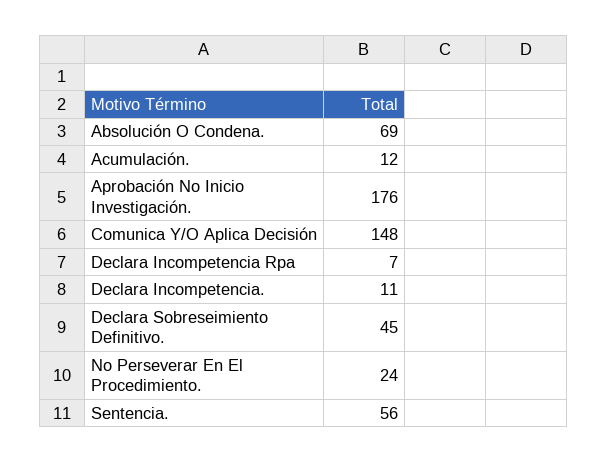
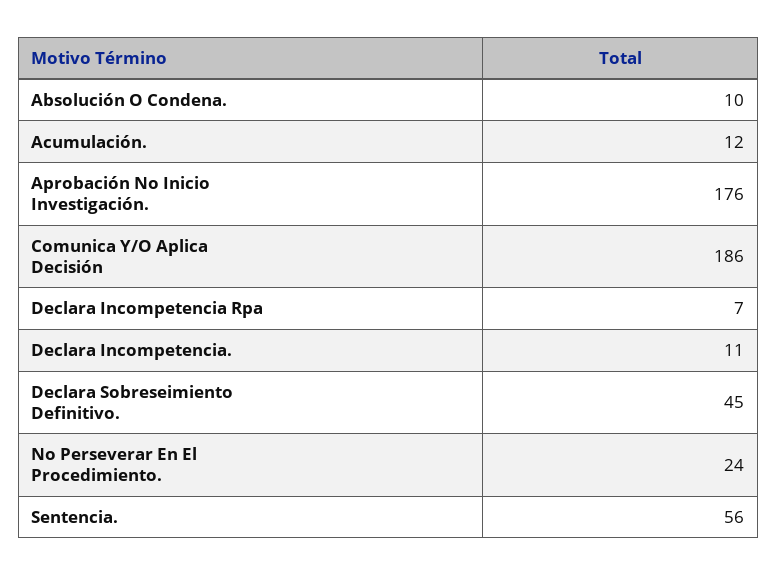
  {
-   "Absolución O Condena.": 69,
+   "Absolución O Condena.": 10,
    "Acumulación.": 12,
    "Aprobación No Inicio Investigación.": 176,
-   "Comunica Y/O Aplica Decisión": 148,
+   "Comunica Y/O Aplica Decisión": 186,
    "Declara Incompetencia Rpa": 7,
    "Declara Incompetencia.": 11,
    "Declara Sobreseimiento Definitivo.": 45,
    "No Perseverar En El Procedimiento.": 24,
    "Sentencia.": 56
  }

